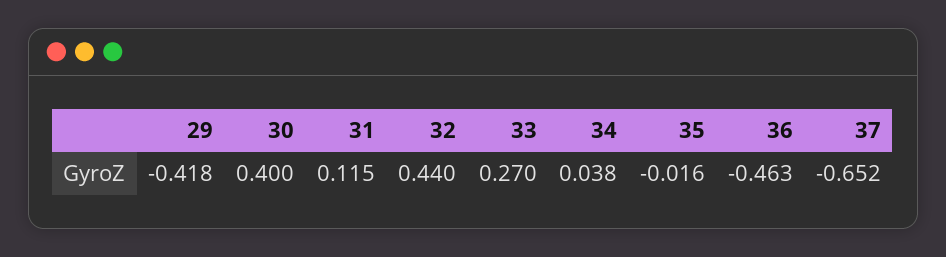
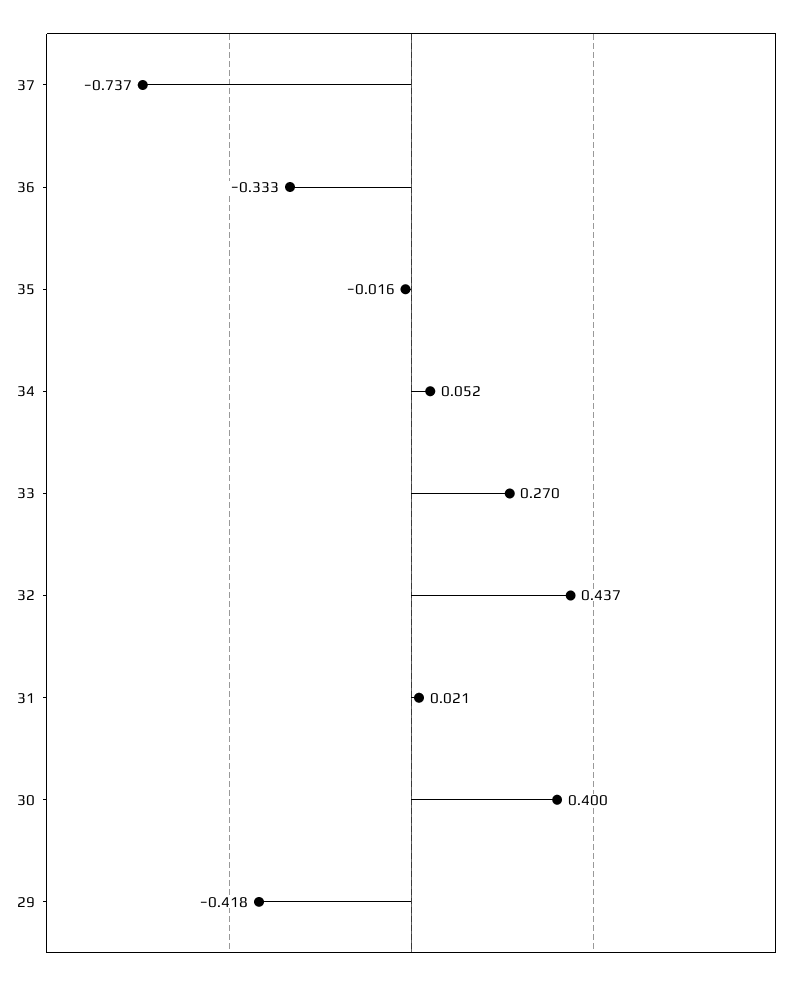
  {
    "29": -0.418,
    "30": 0.4,
-   "31": 0.115,
+   "31": 0.021,
-   "32": 0.44,
+   "32": 0.437,
    "33": 0.27,
-   "34": 0.038,
+   "34": 0.052,
    "35": -0.016,
-   "36": -0.463,
+   "36": -0.333,
-   "37": -0.652
+   "37": -0.737
  }

